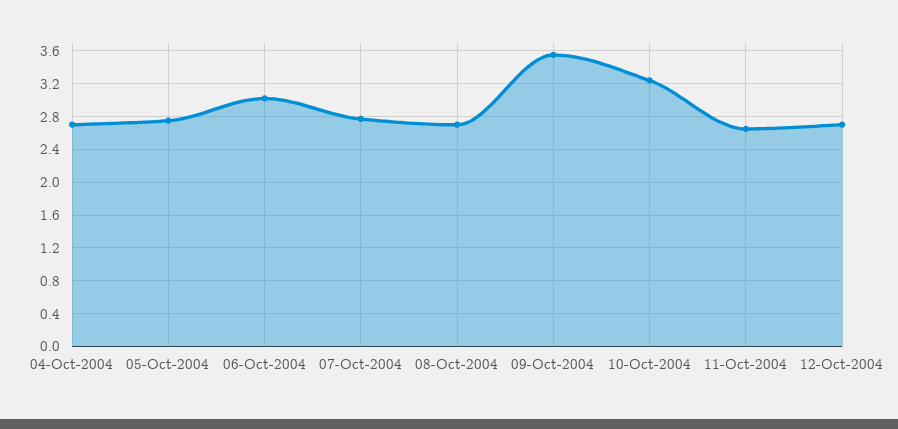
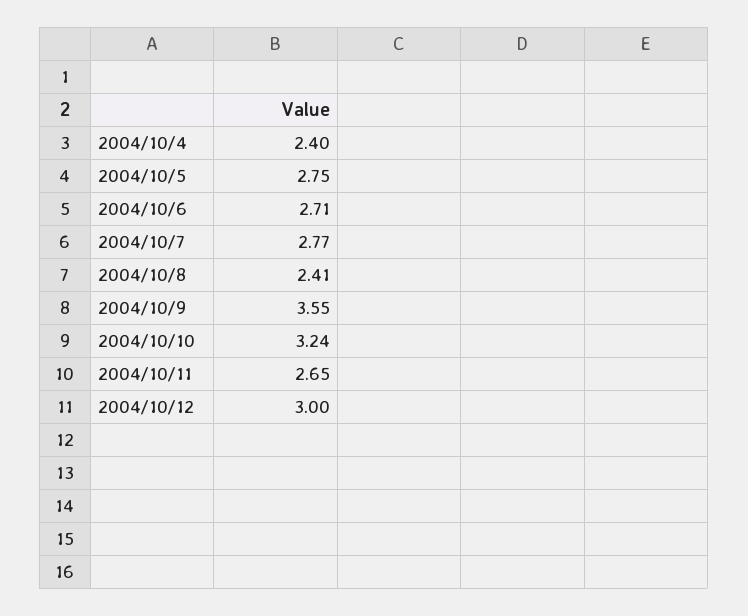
  {
-   "04-Oct-2004": 2.7,
+   "04-Oct-2004": 2.4,
    "05-Oct-2004": 2.75,
-   "06-Oct-2004": 3,
+   "06-Oct-2004": 2.71,
    "07-Oct-2004": 2.77,
-   "08-Oct-2004": 2.7,
+   "08-Oct-2004": 2.41,
    "09-Oct-2004": 3.55,
    "10-Oct-2004": 3.24,
    "11-Oct-2004": 2.65,
-   "12-Oct-2004": 2.7
+   "12-Oct-2004": 3
  }

